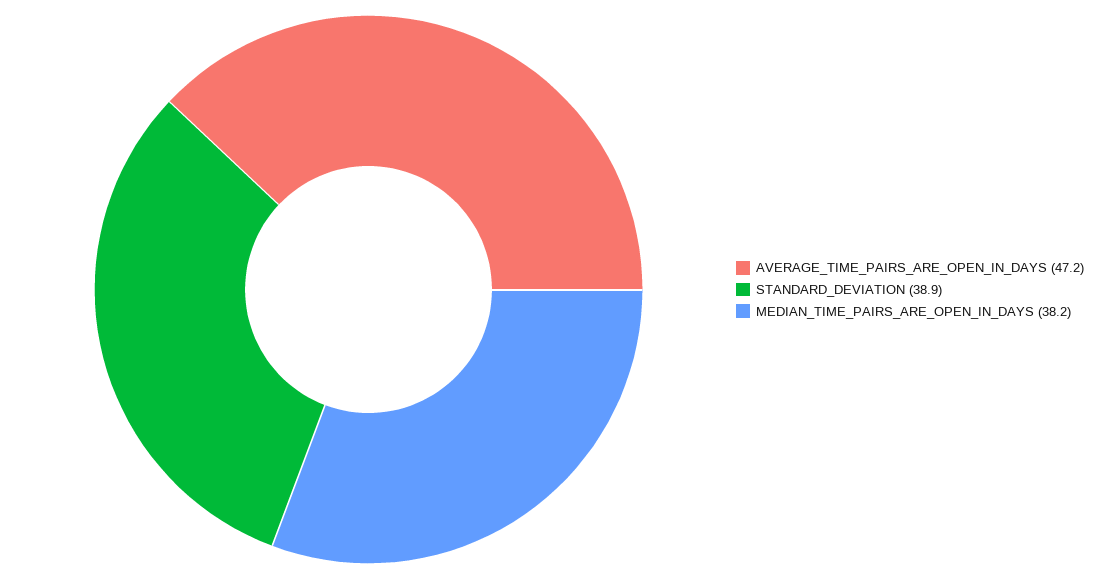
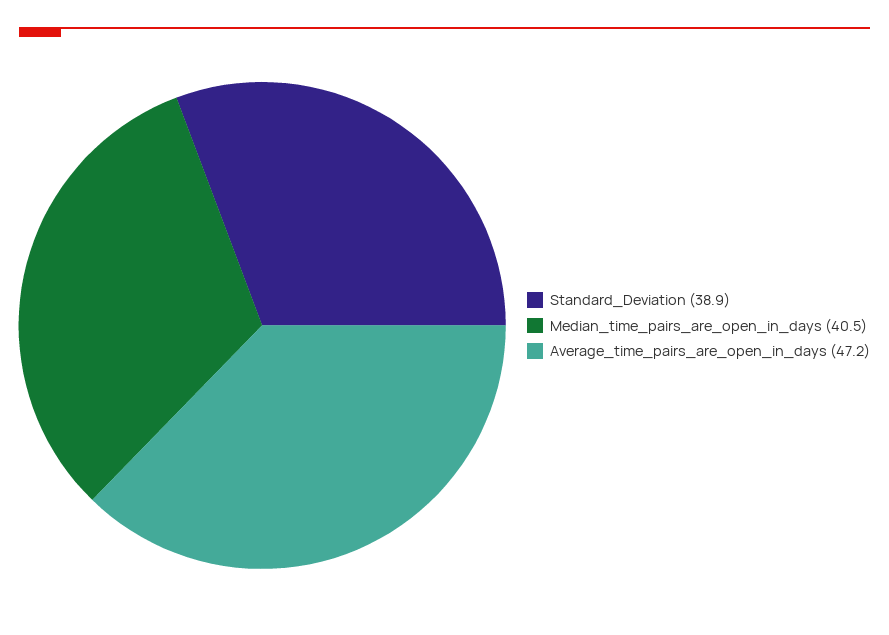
  {
    "AVERAGE_TIME_PAIRS_ARE_OPEN_IN_DAYS": 47.2,
    "STANDARD_DEVIATION": 38.9,
-   "MEDIAN_TIME_PAIRS_ARE_OPEN_IN_DAYS": 38.2
+   "MEDIAN_TIME_PAIRS_ARE_OPEN_IN_DAYS": 40.5
  }

